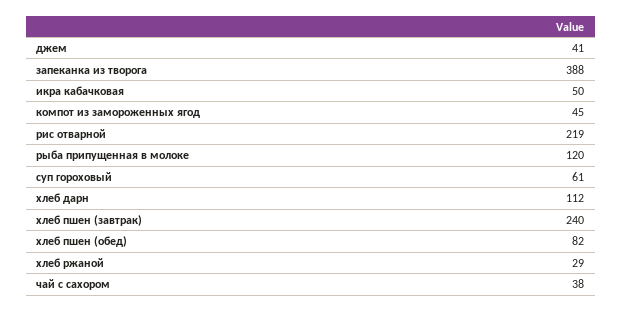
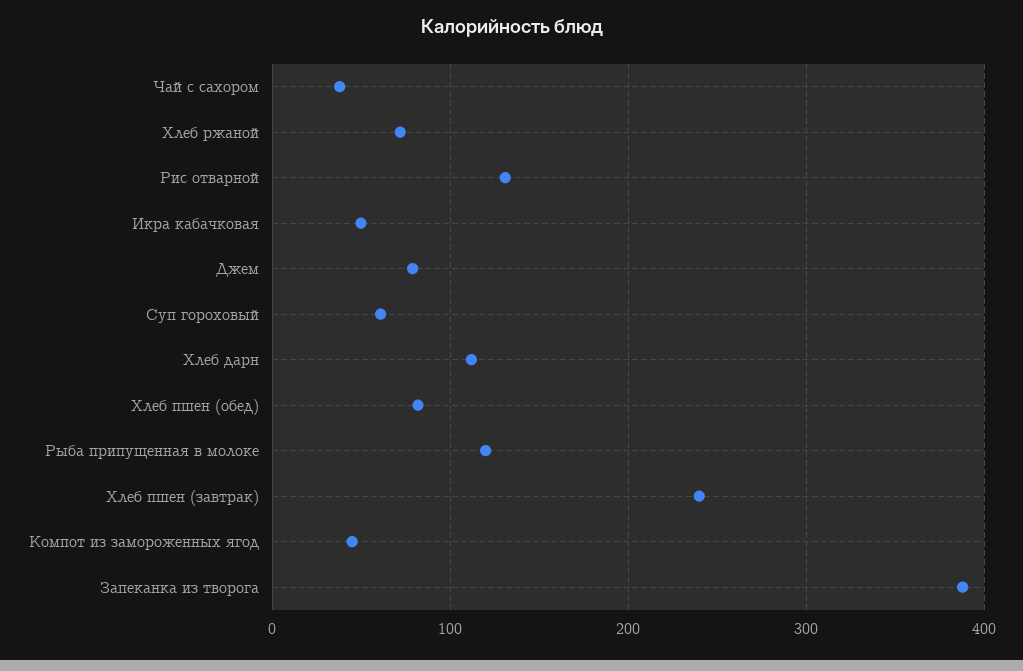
  {
-   "джем": 41,
+   "джем": 80,
    "запеканка из творога": 388,
    "икра кабачковая": 50,
    "компот из замороженных ягод": 45,
-   "рис отварной": 219,
+   "рис отварной": 130,
    "рыба припущенная в молоке": 120,
    "суп гороховый": 61,
    "хлеб дарн": 112,
    "хлеб пшен (завтрак)": 240,
    "хлеб пшен (обед)": 82,
-   "хлеб ржаной": 29,
+   "хлеб ржаной": 70,
    "чай с сахором": 38
  }

